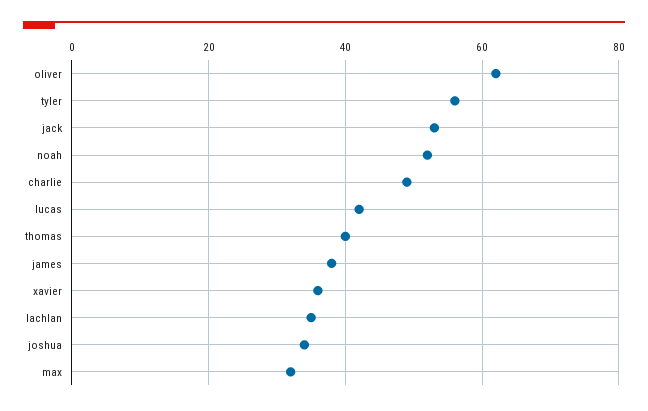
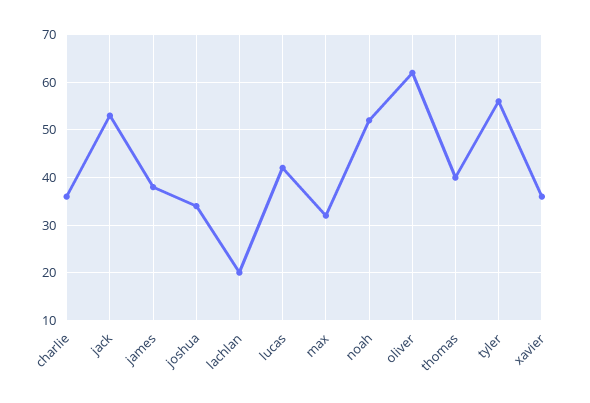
  {
    "oliver": 60,
    "tyler": 55,
    "jack": 55,
    "noah": 50,
-   "charlie": 50,
+   "charlie": 35,
    "lucas": 40,
    "thomas": 40,
    "james": 40,
    "xavier": 35,
-   "lachlan": 35,
+   "lachlan": 20,
    "joshua": 35,
    "max": 30
  }

